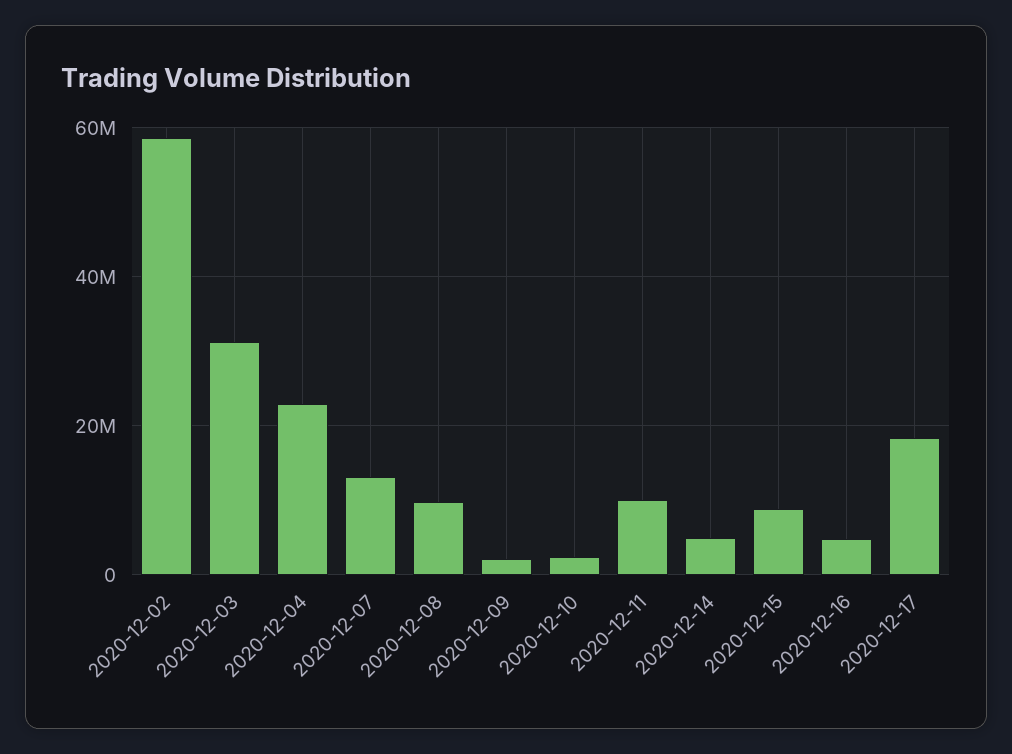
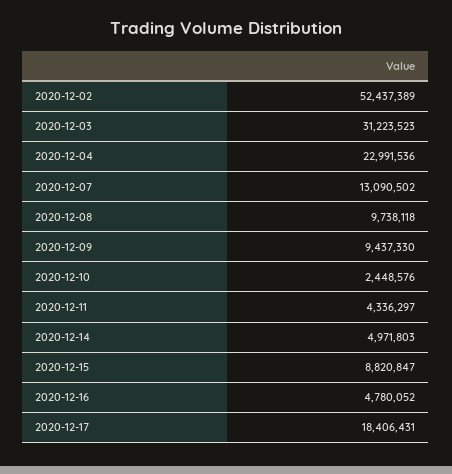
  {
-   "2020-12-02": 58000000,
+   "2020-12-02": 52437389,
    "2020-12-03": 31223523,
    "2020-12-04": 22991536,
    "2020-12-07": 13090502,
    "2020-12-08": 9738118,
-   "2020-12-09": 2000000,
+   "2020-12-09": 9437330,
    "2020-12-10": 2448576,
-   "2020-12-11": 10000000,
+   "2020-12-11": 4336297,
    "2020-12-14": 4971803,
    "2020-12-15": 8820847,
    "2020-12-16": 4780052,
    "2020-12-17": 18406431
  }

